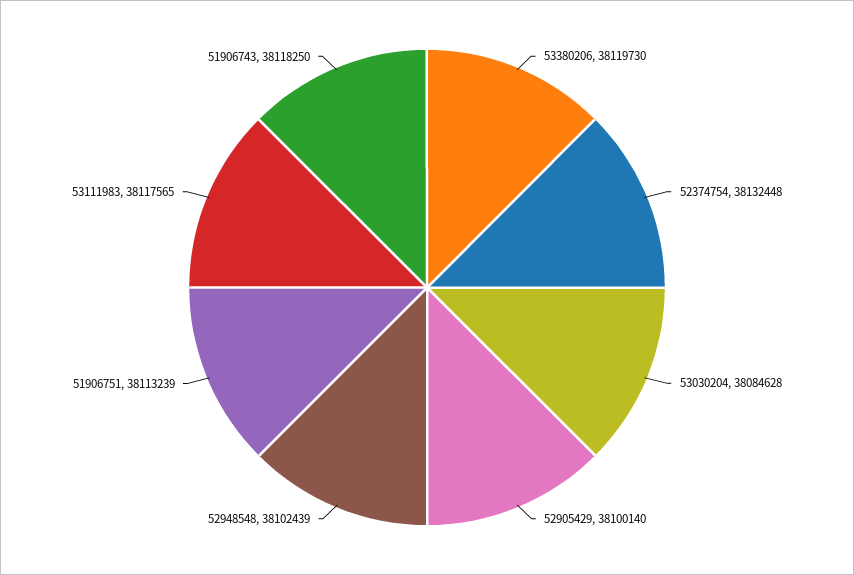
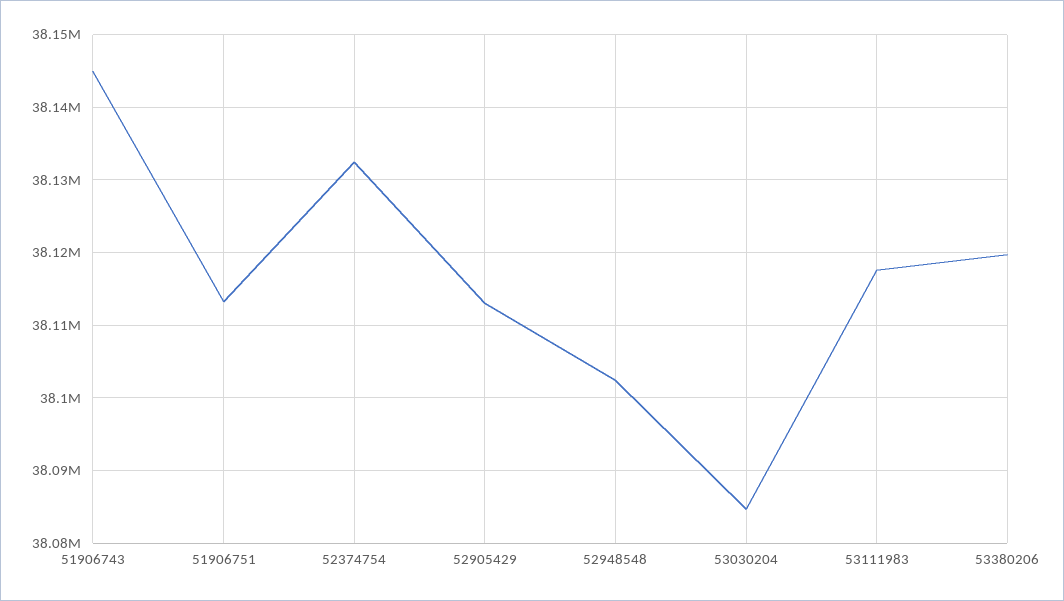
  {
    "53380206": 38119730,
    "52374754": 38132448,
    "53030204": 38084628,
-   "52905429": 38100140,
+   "52905429": 38113000,
    "52948548": 38102439,
    "51906751": 38113239,
    "53111983": 38117565,
-   "51906743": 38118250
+   "51906743": 38145000
  }

